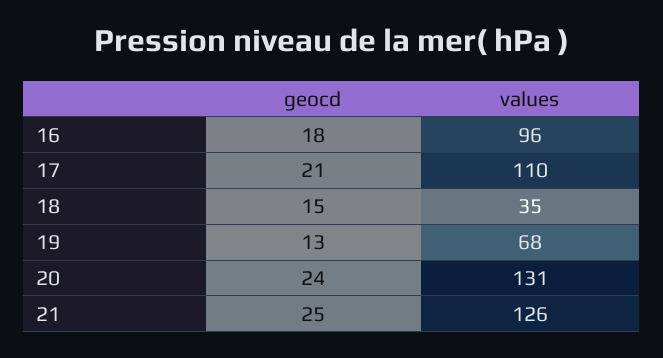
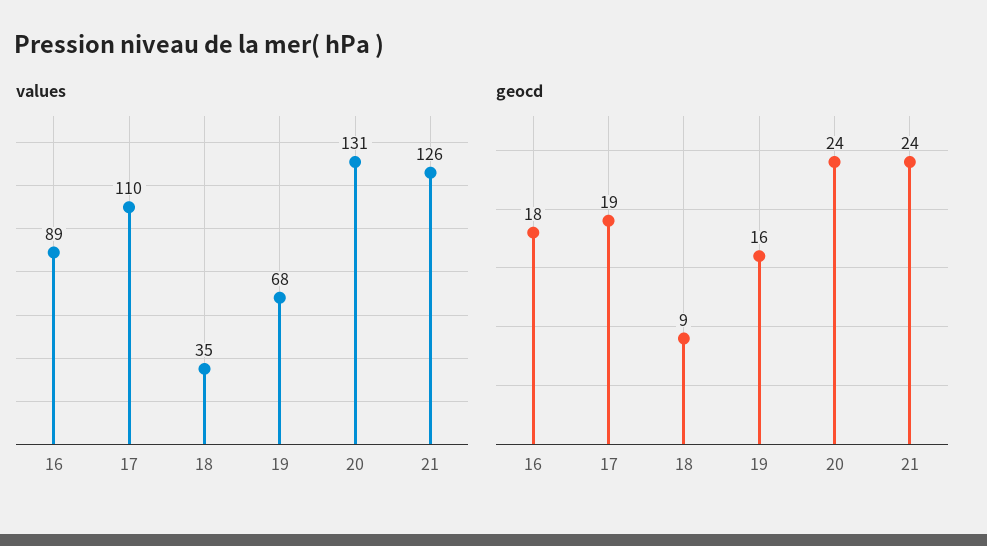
  {
    "geocd": {
      "16": 18,
-     "17": 21,
+     "17": 19,
-     "18": 15,
+     "18": 9,
-     "19": 13,
+     "19": 16,
      "20": 24,
-     "21": 25
+     "21": 24
    },
    "values": {
-     "16": 96,
+     "16": 89,
      "17": 110,
      "18": 35,
      "19": 68,
      "20": 131,
      "21": 126
    }
  }

